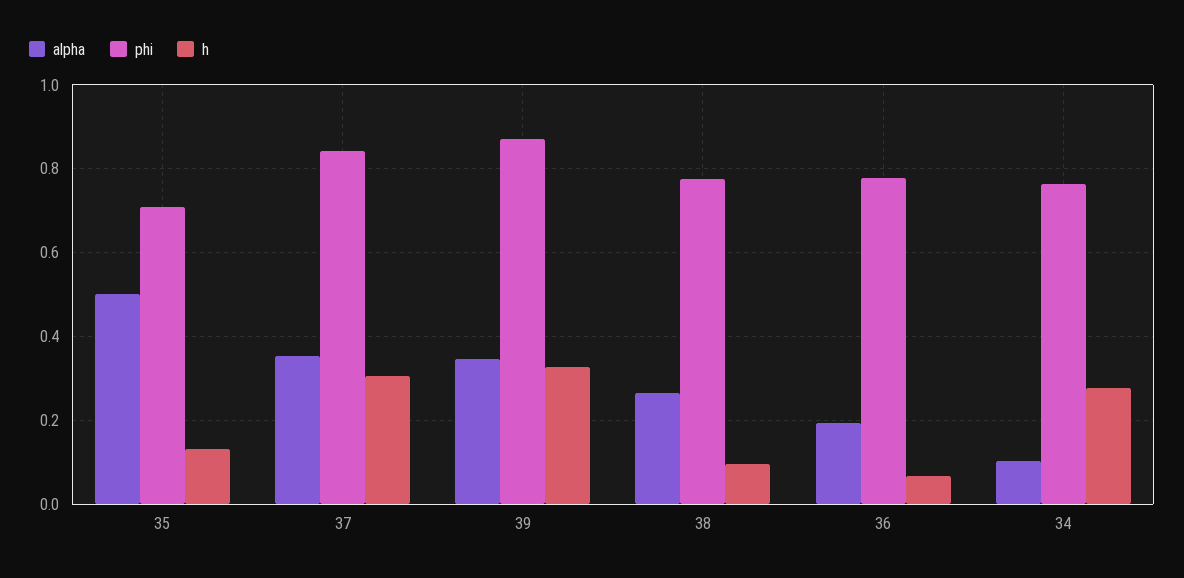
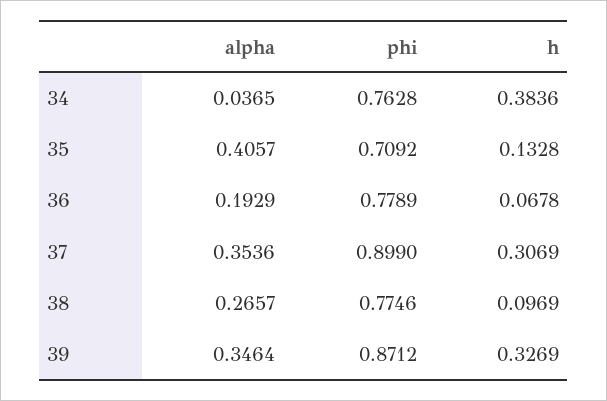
  {
    "alpha": {
-     "35": 0.5,
+     "35": 0.4057,
      "37": 0.3536,
      "39": 0.3464,
      "38": 0.2657,
      "36": 0.1929,
-     "34": 0.1
+     "34": 0.0365
    },
    "phi": {
      "35": 0.7092,
-     "37": 0.84,
+     "37": 0.899,
      "39": 0.8712,
      "38": 0.7746,
      "36": 0.7789,
      "34": 0.7628
    },
    "h": {
      "35": 0.1328,
      "37": 0.3069,
      "39": 0.3269,
      "38": 0.0969,
      "36": 0.0678,
-     "34": 0.28
+     "34": 0.3836
    }
  }

